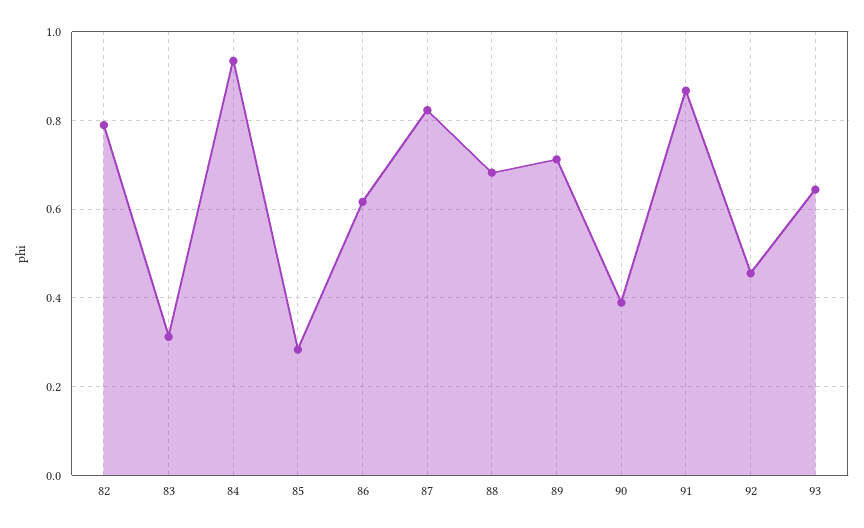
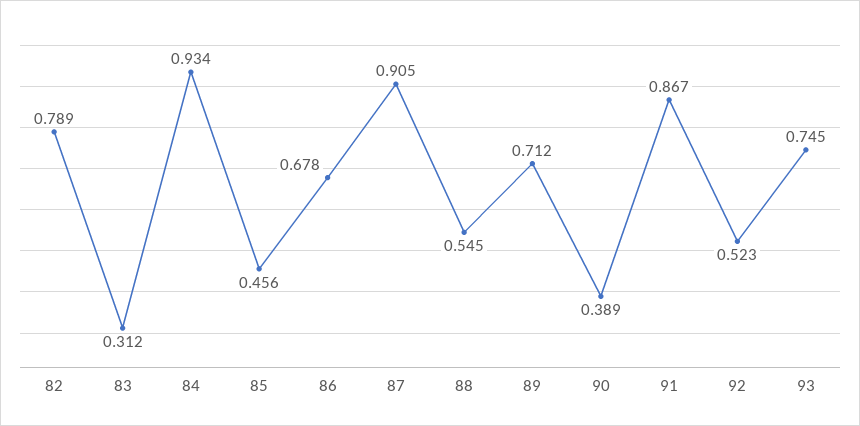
  {
    "82": 0.789,
    "83": 0.312,
    "84": 0.934,
-   "85": 0.28,
+   "85": 0.456,
-   "86": 0.62,
+   "86": 0.678,
-   "87": 0.82,
+   "87": 0.905,
-   "88": 0.68,
+   "88": 0.545,
    "89": 0.712,
    "90": 0.389,
    "91": 0.867,
-   "92": 0.46,
+   "92": 0.523,
-   "93": 0.64
+   "93": 0.745
  }

